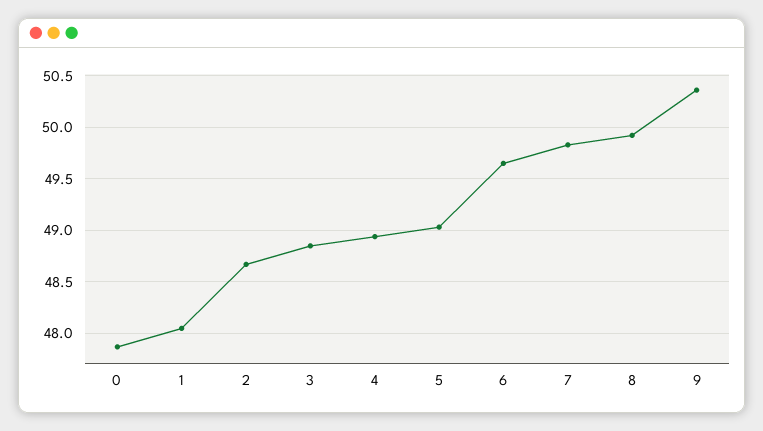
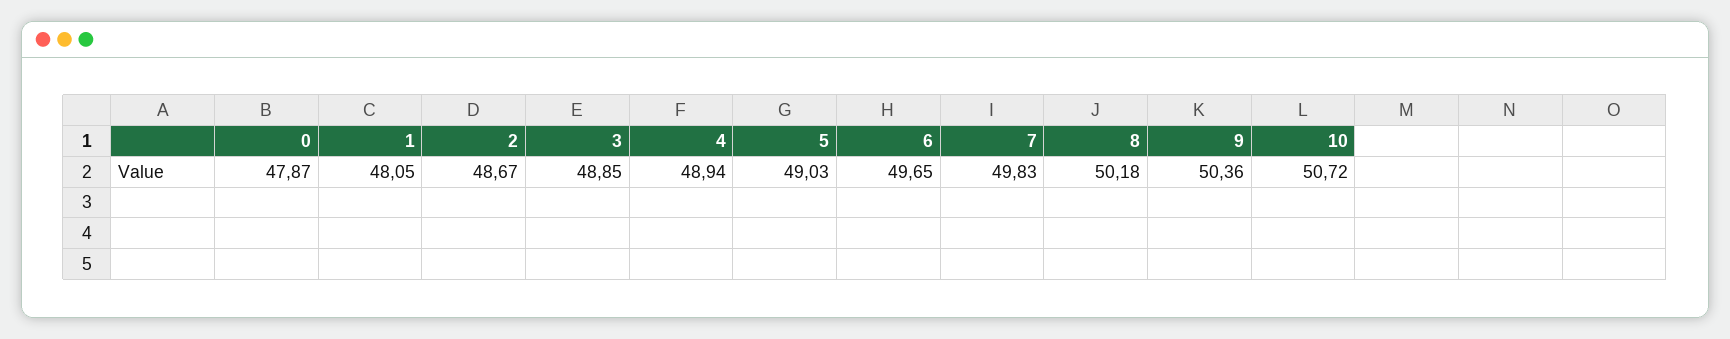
  {
    "0": 47.87,
    "1": 48.05,
    "2": 48.67,
    "3": 48.85,
    "4": 48.94,
    "5": 49.03,
    "6": 49.65,
    "7": 49.83,
-   "8": 49.9,
+   "8": 50.18,
-   "9": 50.36
+   "9": 50.36,
+   "10": 50.72
  }

